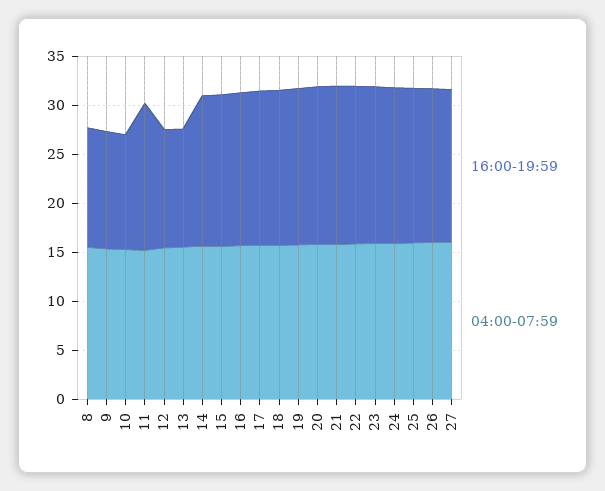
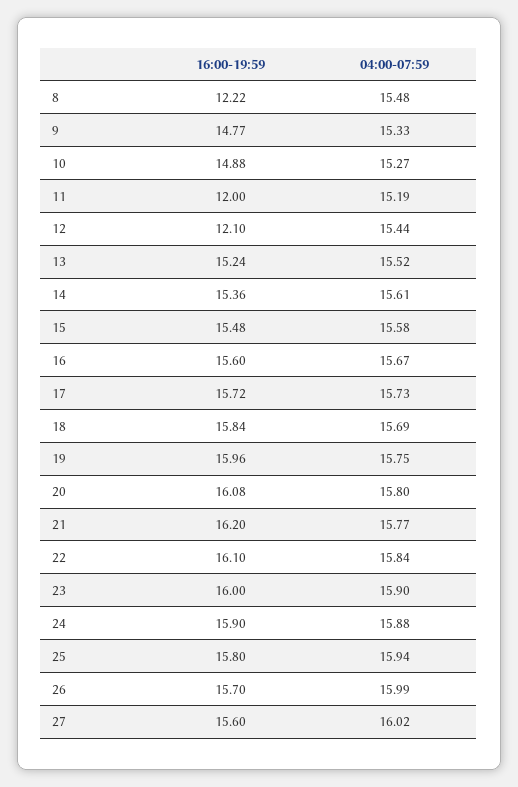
  {
    "16:00-19:59": {
      "8": 12.22,
-     "9": 12,
+     "9": 14.77,
-     "10": 12,
+     "10": 14.88,
-     "11": 15,
+     "11": 12,
      "12": 12.1,
-     "13": 12,
+     "13": 15.24,
      "14": 15.36,
      "15": 15.48,
      "16": 15.6,
      "17": 15.72,
      "18": 15.84,
      "19": 15.96,
      "20": 16.08,
      "21": 16.2,
      "22": 16.1,
      "23": 16,
      "24": 15.9,
      "25": 15.8,
      "26": 15.7,
      "27": 15.6
    },
    "04:00-07:59": {
      "8": 15.48,
      "9": 15.33,
      "10": 15.27,
      "11": 15.19,
      "12": 15.44,
      "13": 15.52,
      "14": 15.61,
      "15": 15.58,
      "16": 15.67,
      "17": 15.73,
      "18": 15.69,
      "19": 15.75,
      "20": 15.8,
      "21": 15.77,
      "22": 15.84,
      "23": 15.9,
      "24": 15.88,
      "25": 15.94,
      "26": 15.99,
      "27": 16.02
    }
  }

